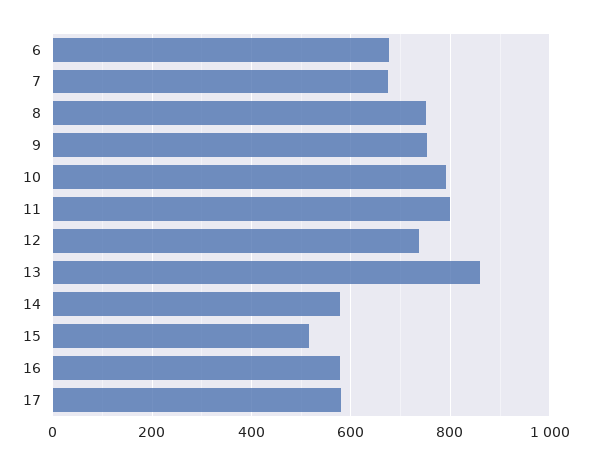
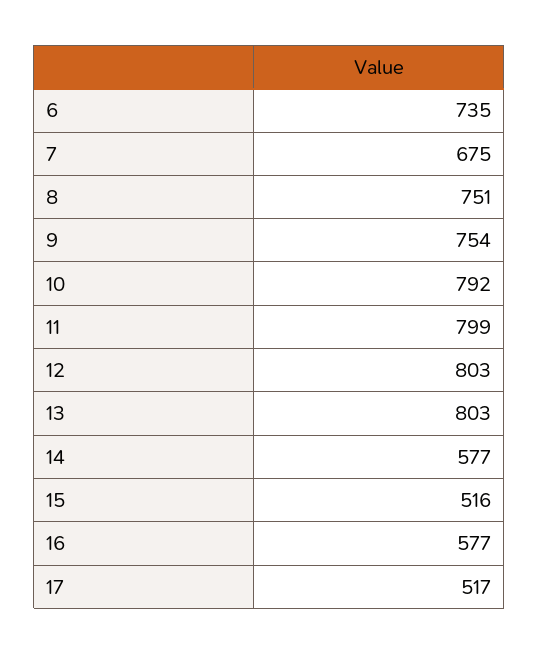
  {
-   "6": 680,
+   "6": 735,
    "7": 675,
    "8": 751,
    "9": 754,
    "10": 792,
    "11": 799,
-   "12": 740,
+   "12": 803,
-   "13": 860,
+   "13": 803,
    "14": 577,
    "15": 516,
    "16": 577,
-   "17": 580
+   "17": 517
  }

